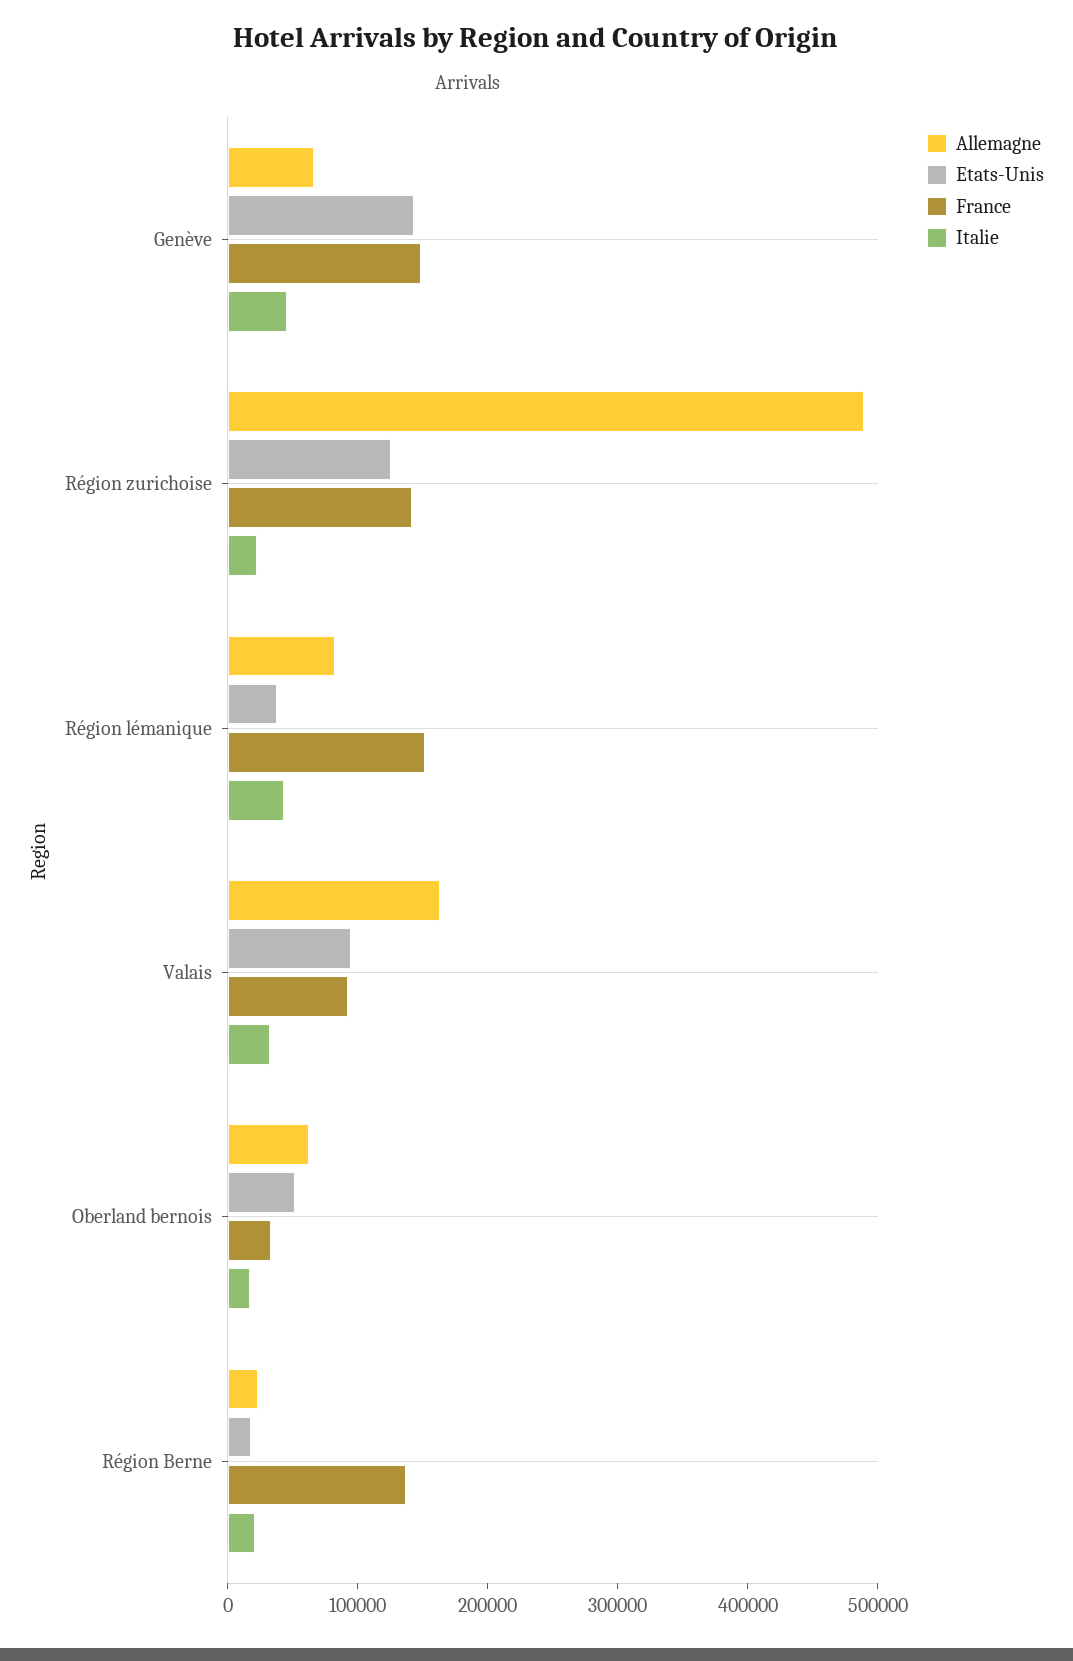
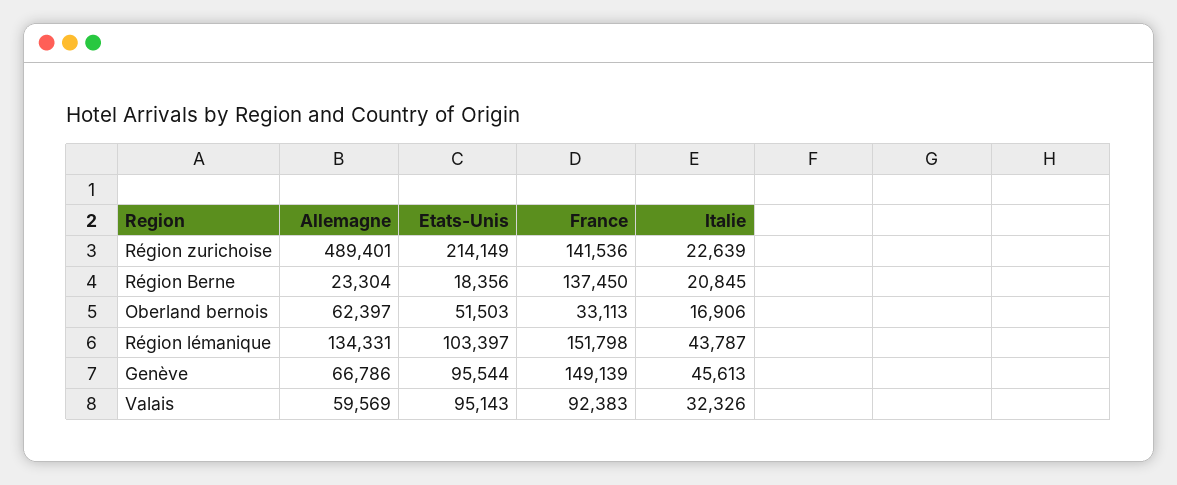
  {
    "Allemagne": {
      "Genève": 66786,
      "Région zurichoise": 489401,
-     "Région lémanique": 80000,
+     "Région lémanique": 134331,
-     "Valais": 160000,
+     "Valais": 59569,
      "Oberland bernois": 62397,
      "Région Berne": 23304
    },
    "Etats-Unis": {
-     "Genève": 140000,
+     "Genève": 95544,
-     "Région zurichoise": 120000,
+     "Région zurichoise": 214149,
-     "Région lémanique": 40000,
+     "Région lémanique": 103397,
      "Valais": 95143,
      "Oberland bernois": 51503,
      "Région Berne": 18356
    },
    "France": {
      "Genève": 149139,
      "Région zurichoise": 141536,
      "Région lémanique": 151798,
      "Valais": 92383,
      "Oberland bernois": 33113,
      "Région Berne": 137450
    },
    "Italie": {
      "Genève": 45613,
      "Région zurichoise": 22639,
      "Région lémanique": 43787,
      "Valais": 32326,
      "Oberland bernois": 16906,
      "Région Berne": 20845
    }
  }

